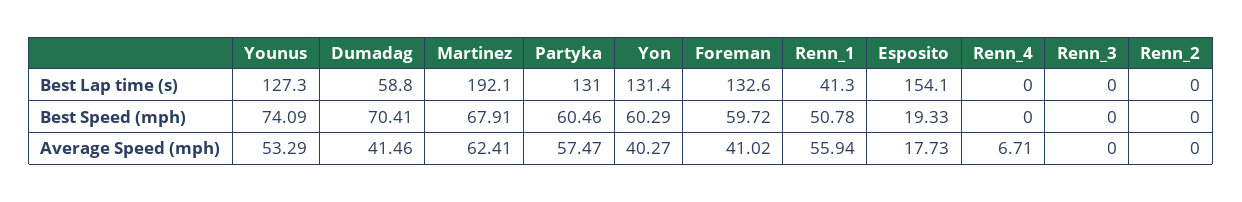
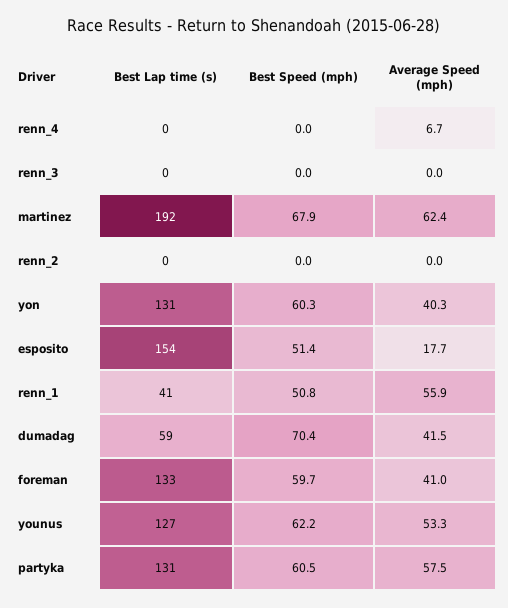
  {
    "Younus": {
      "Best Lap time (s)": 127.3,
-     "Best Speed (mph)": 74.09,
+     "Best Speed (mph)": 62.2,
      "Average Speed (mph)": 53.29
    },
    "Dumadag": {
      "Best Lap time (s)": 58.8,
      "Best Speed (mph)": 70.41,
      "Average Speed (mph)": 41.46
    },
    "Martinez": {
      "Best Lap time (s)": 192.1,
      "Best Speed (mph)": 67.91,
      "Average Speed (mph)": 62.41
    },
    "Partyka": {
      "Best Lap time (s)": 131,
      "Best Speed (mph)": 60.46,
      "Average Speed (mph)": 57.47
    },
    "Yon": {
      "Best Lap time (s)": 131.4,
      "Best Speed (mph)": 60.29,
      "Average Speed (mph)": 40.27
    },
    "Foreman": {
      "Best Lap time (s)": 132.6,
      "Best Speed (mph)": 59.72,
      "Average Speed (mph)": 41.02
    },
    "Renn_1": {
      "Best Lap time (s)": 41.3,
      "Best Speed (mph)": 50.78,
      "Average Speed (mph)": 55.94
    },
    "Esposito": {
      "Best Lap time (s)": 154.1,
-     "Best Speed (mph)": 19.33,
+     "Best Speed (mph)": 51.4,
      "Average Speed (mph)": 17.73
    },
    "Renn_4": {
      "Best Lap time (s)": 0,
      "Best Speed (mph)": 0,
      "Average Speed (mph)": 6.71
    },
    "Renn_3": {
      "Best Lap time (s)": 0,
      "Best Speed (mph)": 0,
      "Average Speed (mph)": 0
    },
    "Renn_2": {
      "Best Lap time (s)": 0,
      "Best Speed (mph)": 0,
      "Average Speed (mph)": 0
    }
  }

